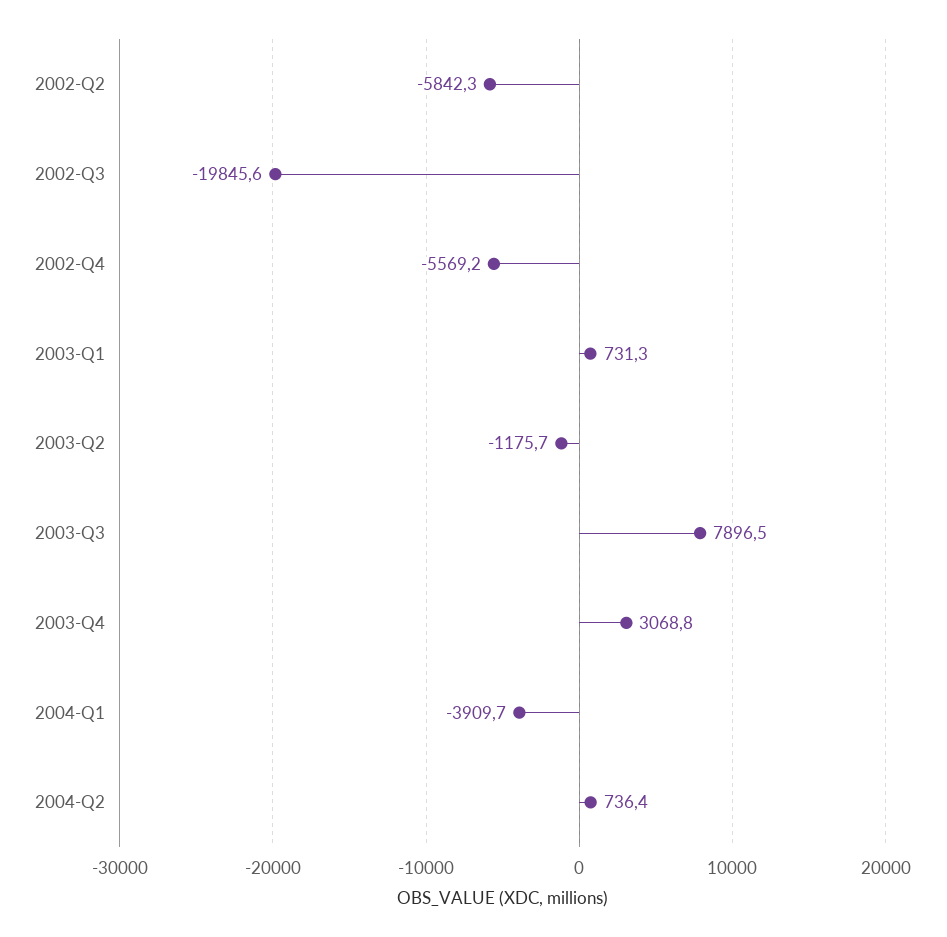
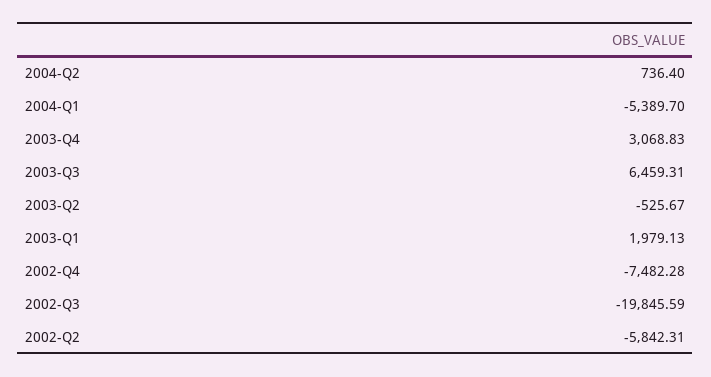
  {
    "2002-Q2": -5842.31,
    "2002-Q3": -19845.59,
-   "2002-Q4": -5569.2,
+   "2002-Q4": -7482.28,
-   "2003-Q1": 731.3,
+   "2003-Q1": 1979.13,
-   "2003-Q2": -1175.7,
+   "2003-Q2": -525.67,
-   "2003-Q3": 7896.5,
+   "2003-Q3": 6459.31,
    "2003-Q4": 3068.83,
-   "2004-Q1": -3909.7,
+   "2004-Q1": -5389.7,
    "2004-Q2": 736.4
  }

